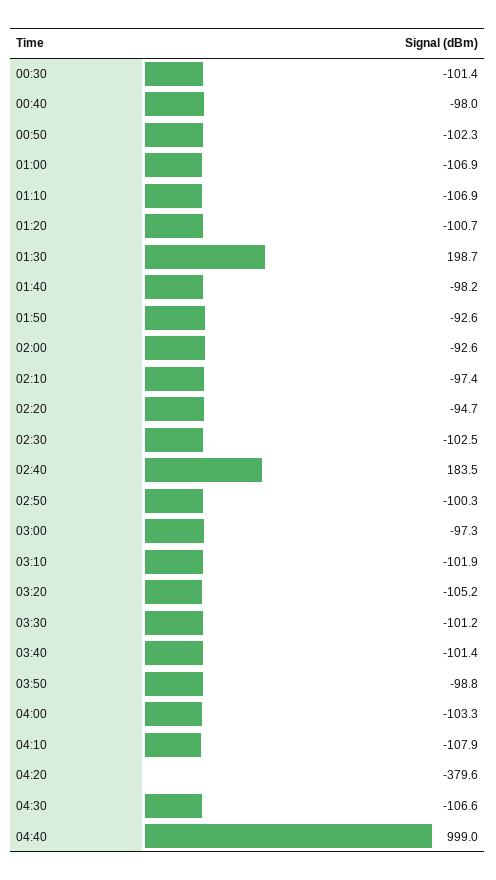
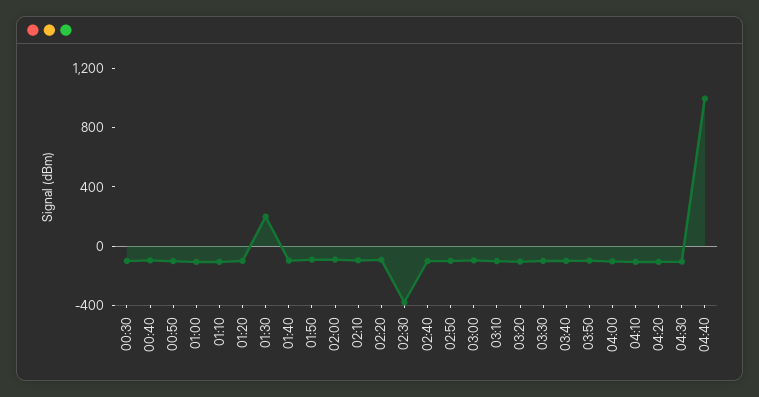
  {
    "00:30": -101.4,
    "00:40": -98,
    "00:50": -102.3,
    "01:00": -106.9,
    "01:10": -106.9,
    "01:20": -100.7,
    "01:30": 198.7,
    "01:40": -98.2,
    "01:50": -92.6,
    "02:00": -92.6,
    "02:10": -97.4,
    "02:20": -94.7,
-   "02:30": -102.5,
+   "02:30": -400,
-   "02:40": 183.5,
+   "02:40": -100,
    "02:50": -100.3,
    "03:00": -97.3,
    "03:10": -101.9,
    "03:20": -105.2,
    "03:30": -101.2,
    "03:40": -101.4,
    "03:50": -98.8,
    "04:00": -103.3,
    "04:10": -107.9,
-   "04:20": -379.6,
+   "04:20": -100,
    "04:30": -106.6,
    "04:40": 999
  }

